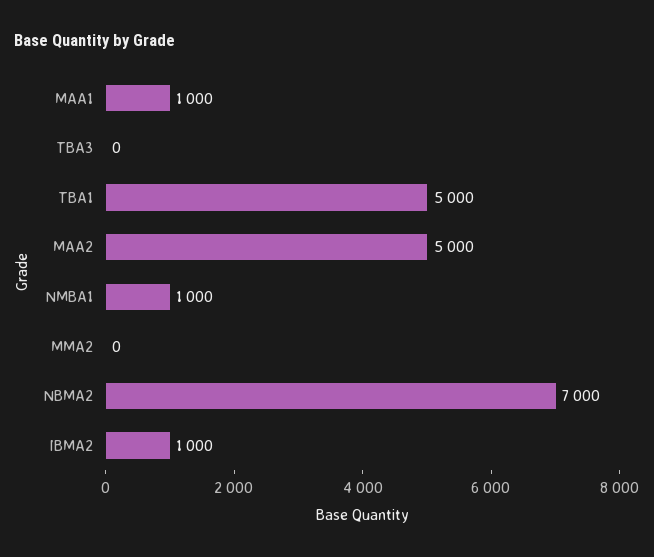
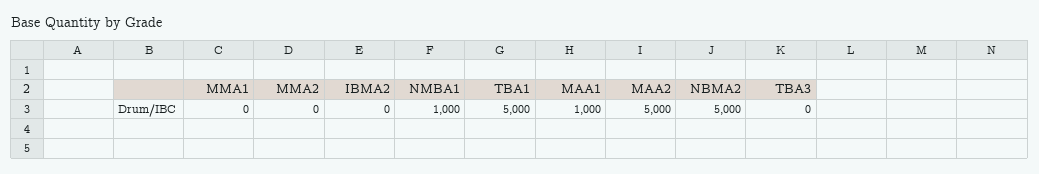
  {
    "MAA1": 1000,
    "TBA3": 0,
    "TBA1": 5000,
    "MAA2": 5000,
    "NMBA1": 1000,
    "MMA2": 0,
-   "NBMA2": 7000,
+   "NBMA2": 5000,
-   "IBMA2": 1000
+   "IBMA2": 0,
+   "MMA1": 0
  }

